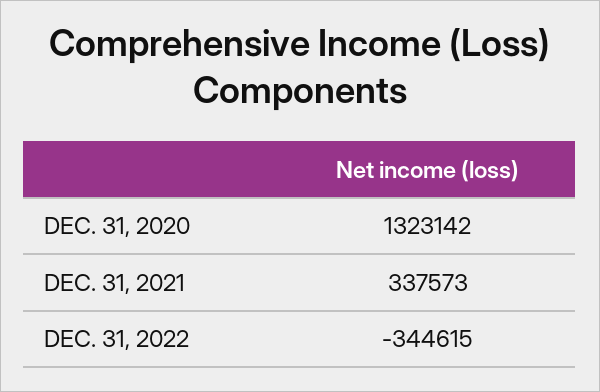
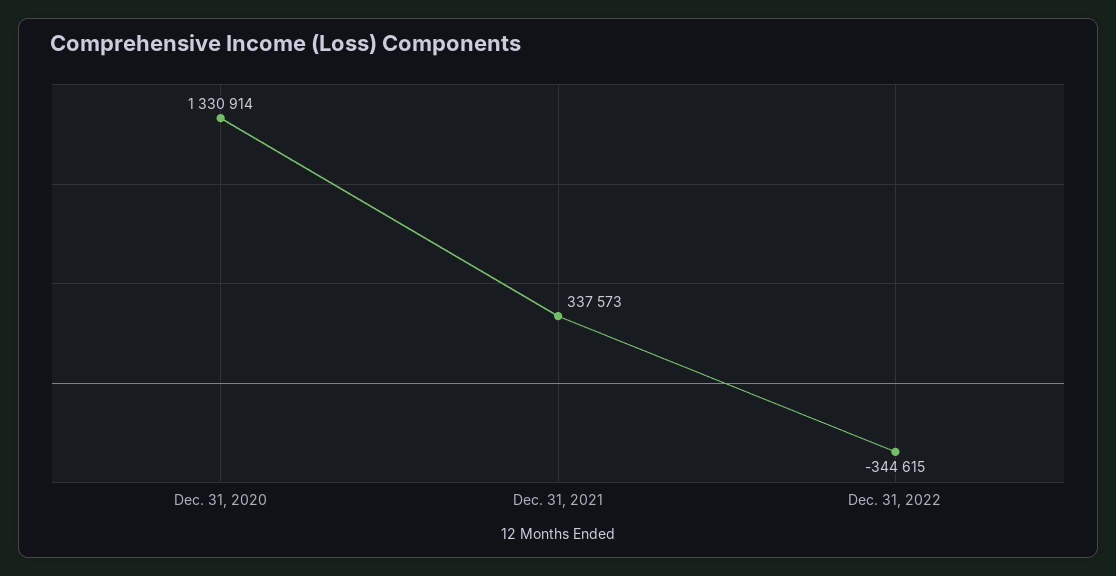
  {
-   "DEC. 31, 2020": 1323142,
+   "DEC. 31, 2020": 1330914,
    "DEC. 31, 2021": 337573,
    "DEC. 31, 2022": -344615
  }

